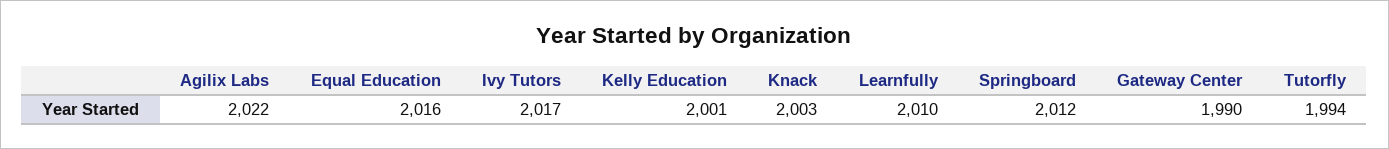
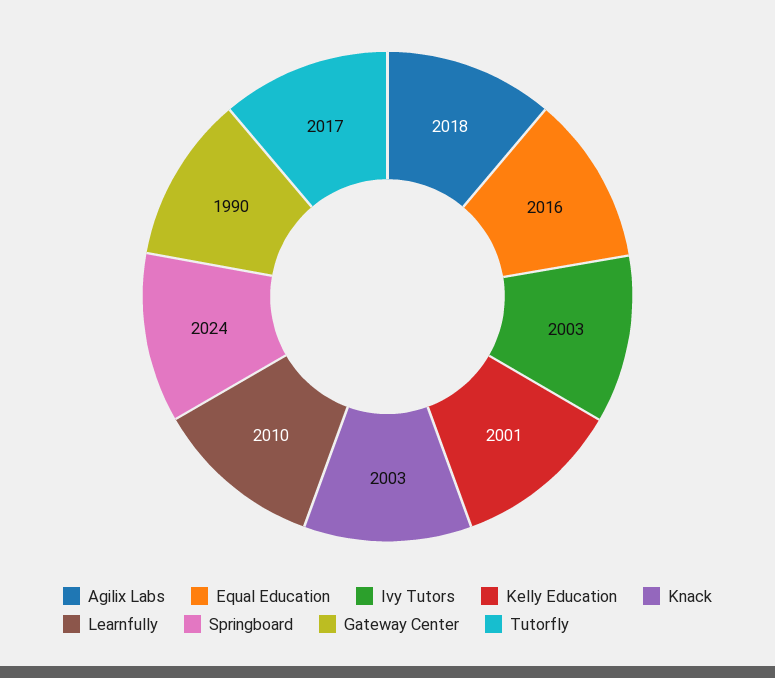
  {
-   "Agilix Labs": 2022,
+   "Agilix Labs": 2018,
    "Equal Education": 2016,
-   "Ivy Tutors": 2017,
+   "Ivy Tutors": 2003,
    "Kelly Education": 2001,
    "Knack": 2003,
    "Learnfully": 2010,
-   "Springboard": 2012,
+   "Springboard": 2024,
    "Gateway Center": 1990,
-   "Tutorfly": 1994
+   "Tutorfly": 2017
  }

